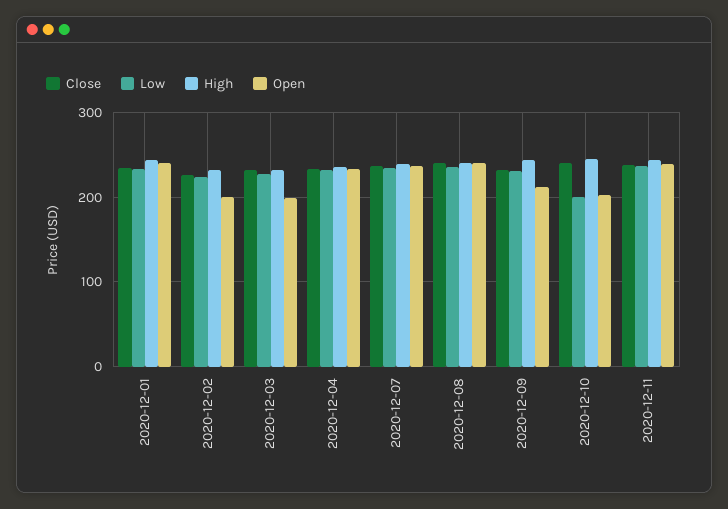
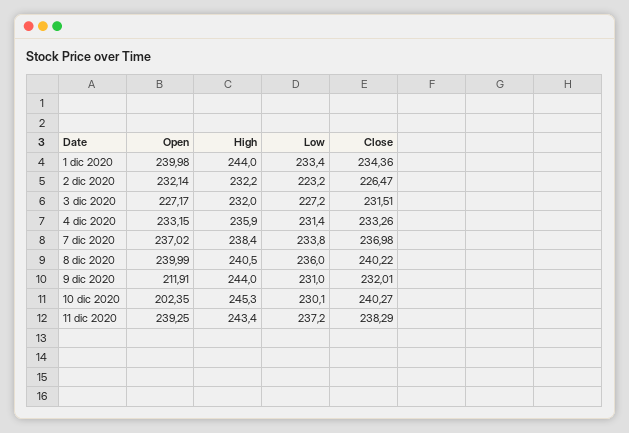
  {
    "Close": {
      "2020-12-01": 234.36,
      "2020-12-02": 226.47,
      "2020-12-03": 231.51,
      "2020-12-04": 233.26,
      "2020-12-07": 236.98,
      "2020-12-08": 240.22,
      "2020-12-09": 232.01,
      "2020-12-10": 240.27,
      "2020-12-11": 238.29
    },
    "Low": {
      "2020-12-01": 233.4,
      "2020-12-02": 223.2,
      "2020-12-03": 227.2,
      "2020-12-04": 231.4,
      "2020-12-07": 233.8,
      "2020-12-08": 236,
      "2020-12-09": 231,
-     "2020-12-10": 200,
+     "2020-12-10": 230.1,
      "2020-12-11": 237.2
    },
    "High": {
      "2020-12-01": 244,
      "2020-12-02": 232.2,
      "2020-12-03": 232,
      "2020-12-04": 235.9,
      "2020-12-07": 238.4,
      "2020-12-08": 240.5,
      "2020-12-09": 244,
      "2020-12-10": 245.3,
      "2020-12-11": 243.4
    },
    "Open": {
      "2020-12-01": 239.98,
-     "2020-12-02": 200,
+     "2020-12-02": 232.14,
-     "2020-12-03": 200,
+     "2020-12-03": 227.17,
      "2020-12-04": 233.15,
      "2020-12-07": 237.02,
      "2020-12-08": 239.99,
      "2020-12-09": 211.91,
      "2020-12-10": 202.35,
      "2020-12-11": 239.25
    }
  }

